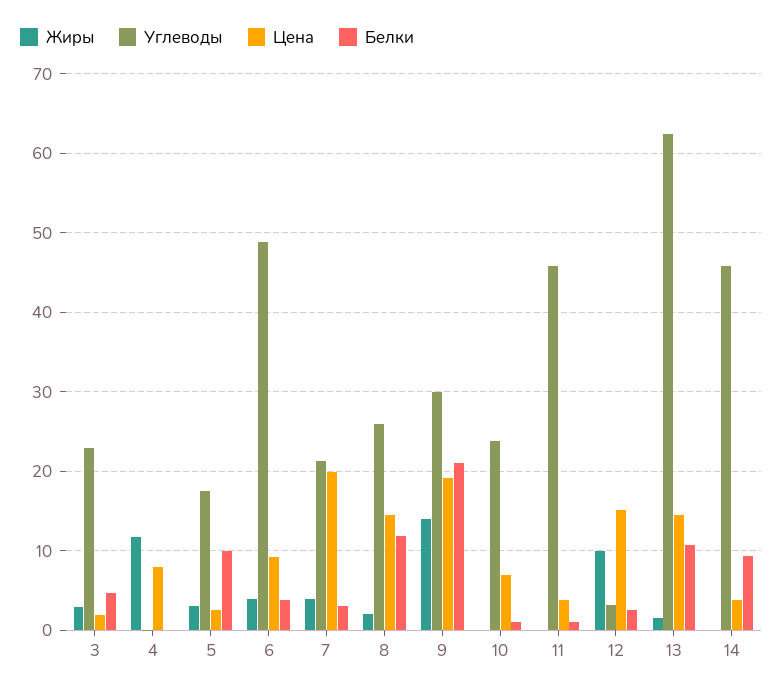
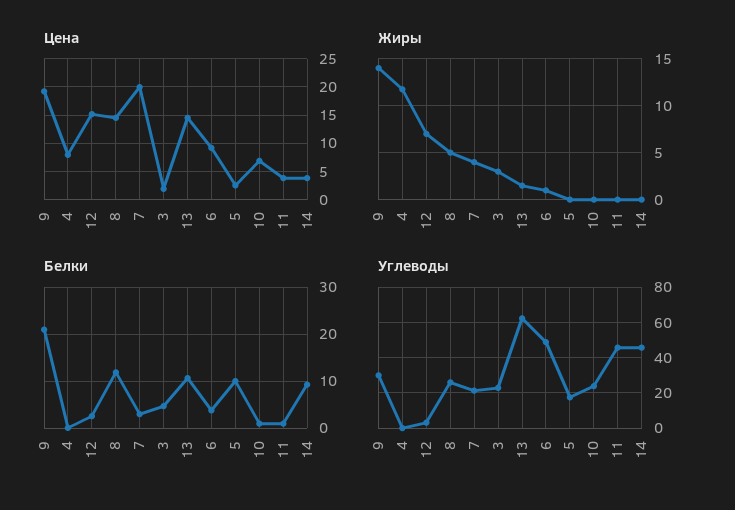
  {
    "Жиры": {
      "3": 3,
      "4": 12,
-     "5": 3,
+     "5": 0,
-     "6": 4,
+     "6": 1,
      "7": 4,
-     "8": 2,
+     "8": 5,
      "9": 14,
      "10": 0,
      "11": 0,
-     "12": 10,
+     "12": 7,
      "13": 2,
      "14": 0
    },
    "Углеводы": {
      "3": 23,
      "4": 0,
      "5": 18,
      "6": 49,
      "7": 21,
      "8": 26,
      "9": 30,
      "10": 24,
      "11": 46,
      "12": 3,
      "13": 62,
      "14": 46
    },
    "Цена": {
      "3": 2,
      "4": 8,
      "5": 3,
      "6": 9,
      "7": 20,
      "8": 15,
      "9": 19,
      "10": 7,
      "11": 4,
      "12": 15,
      "13": 15,
      "14": 4
    },
    "Белки": {
      "3": 5,
      "4": 0,
      "5": 10,
      "6": 4,
      "7": 3,
      "8": 12,
      "9": 21,
      "10": 1,
      "11": 1,
      "12": 3,
      "13": 11,
      "14": 9
    }
  }

